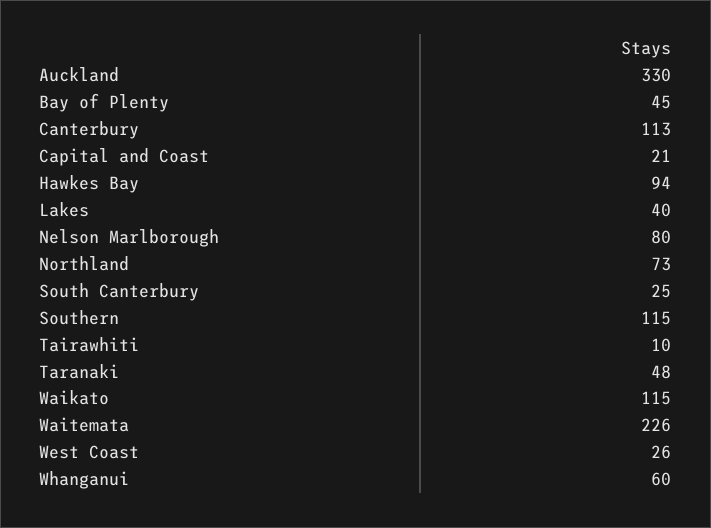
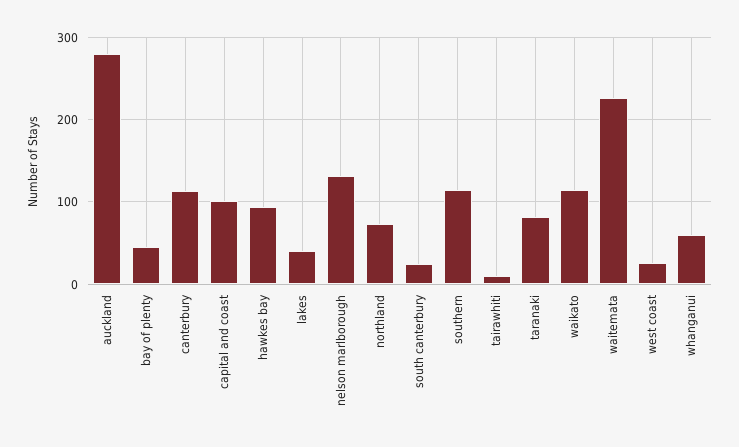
  {
-   "Auckland": 330,
+   "Auckland": 280,
    "Bay of Plenty": 45,
    "Canterbury": 113,
-   "Capital and Coast": 21,
+   "Capital and Coast": 100,
    "Hawkes Bay": 94,
    "Lakes": 40,
-   "Nelson Marlborough": 80,
+   "Nelson Marlborough": 130,
    "Northland": 73,
    "South Canterbury": 25,
    "Southern": 115,
    "Tairawhiti": 10,
-   "Taranaki": 48,
+   "Taranaki": 80,
    "Waikato": 115,
    "Waitemata": 226,
    "West Coast": 26,
    "Whanganui": 60
  }

